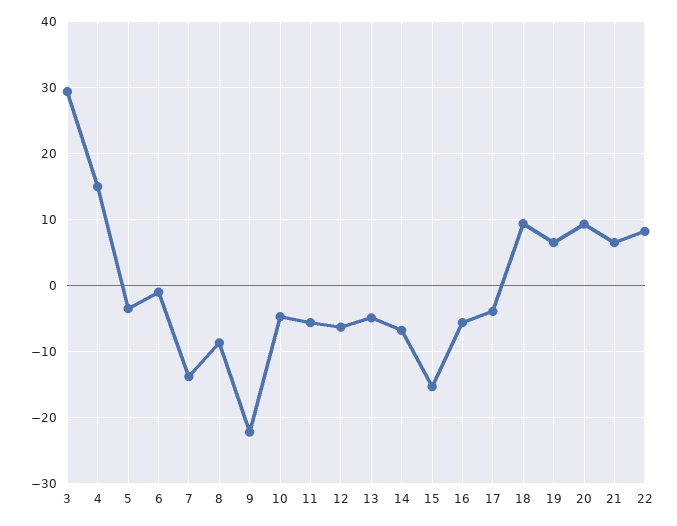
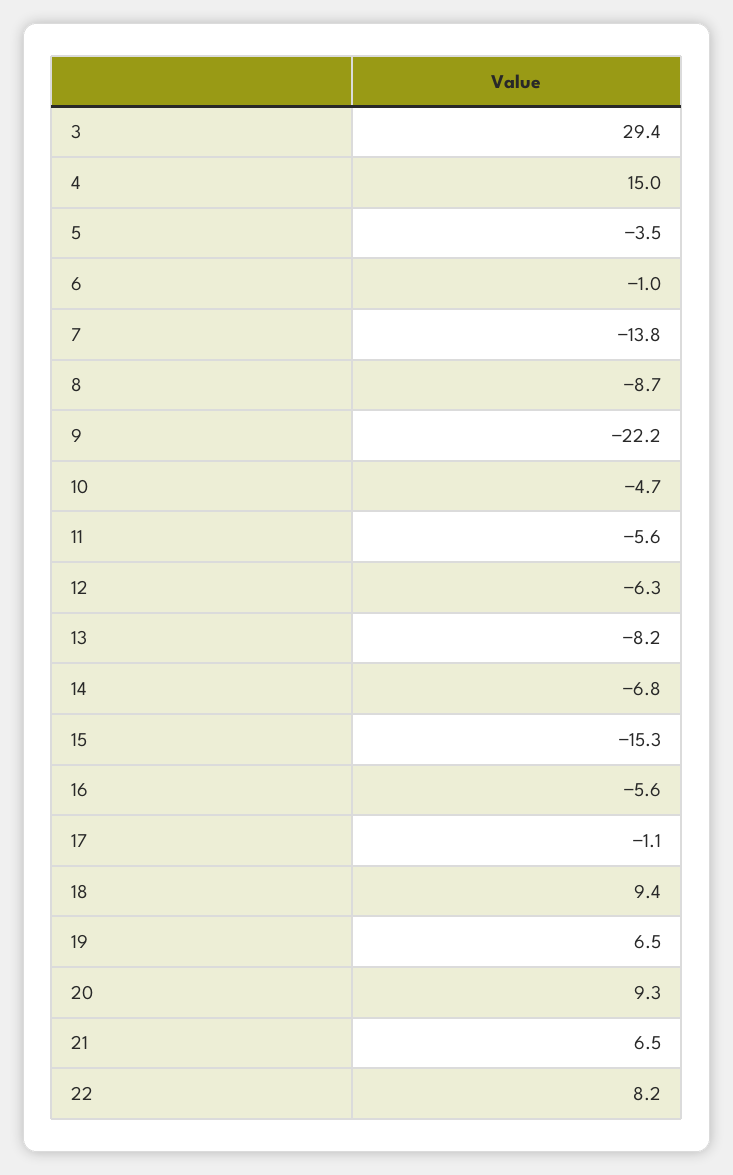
  {
    "3": 29.4,
    "4": 15,
    "5": -3.5,
    "6": -1,
    "7": -13.8,
    "8": -8.7,
    "9": -22.2,
    "10": -4.7,
    "11": -5.6,
    "12": -6.3,
-   "13": -5,
+   "13": -8.2,
    "14": -6.8,
    "15": -15.3,
    "16": -5.6,
-   "17": -4,
+   "17": -1.1,
    "18": 9.4,
    "19": 6.5,
    "20": 9.3,
    "21": 6.5,
    "22": 8.2
  }

